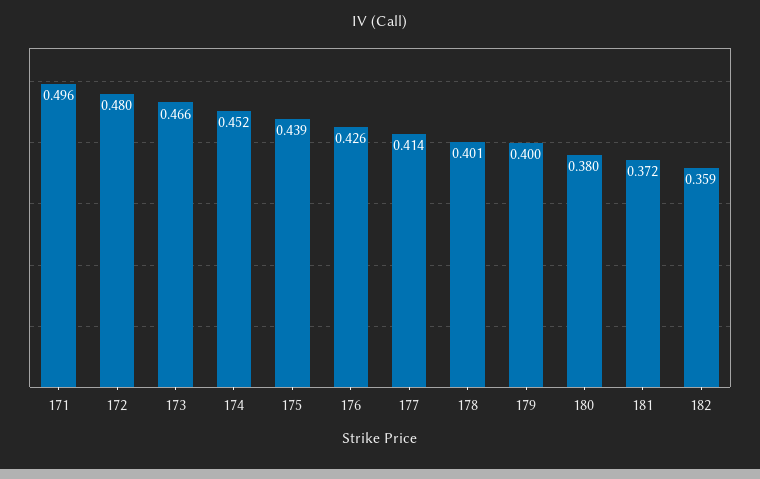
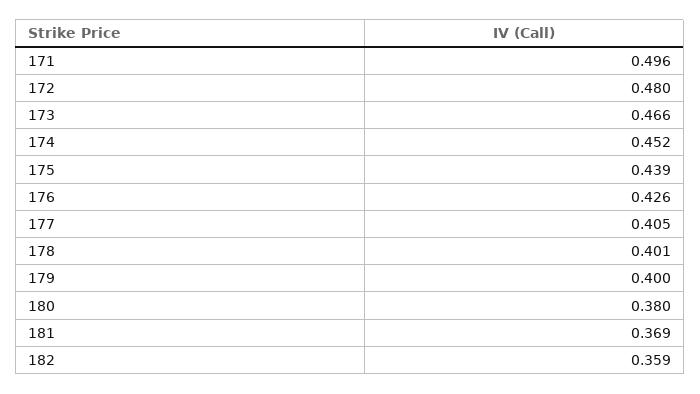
  {
    "171": 0.496,
    "172": 0.48,
    "173": 0.466,
    "174": 0.452,
    "175": 0.439,
    "176": 0.426,
-   "177": 0.414,
+   "177": 0.405,
    "178": 0.401,
    "179": 0.4,
    "180": 0.38,
-   "181": 0.372,
+   "181": 0.369,
    "182": 0.359
  }

